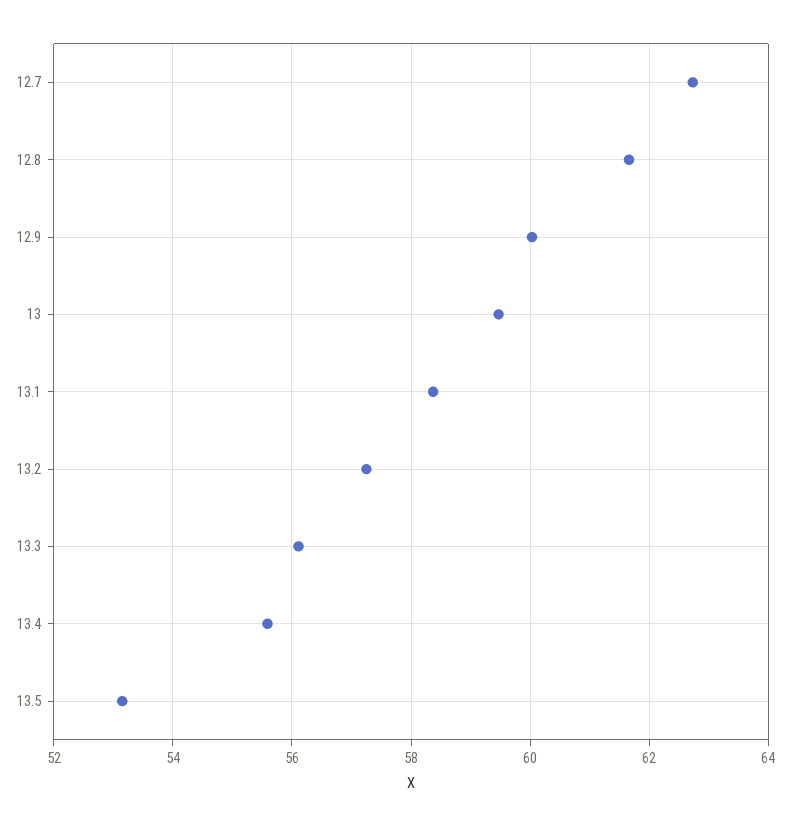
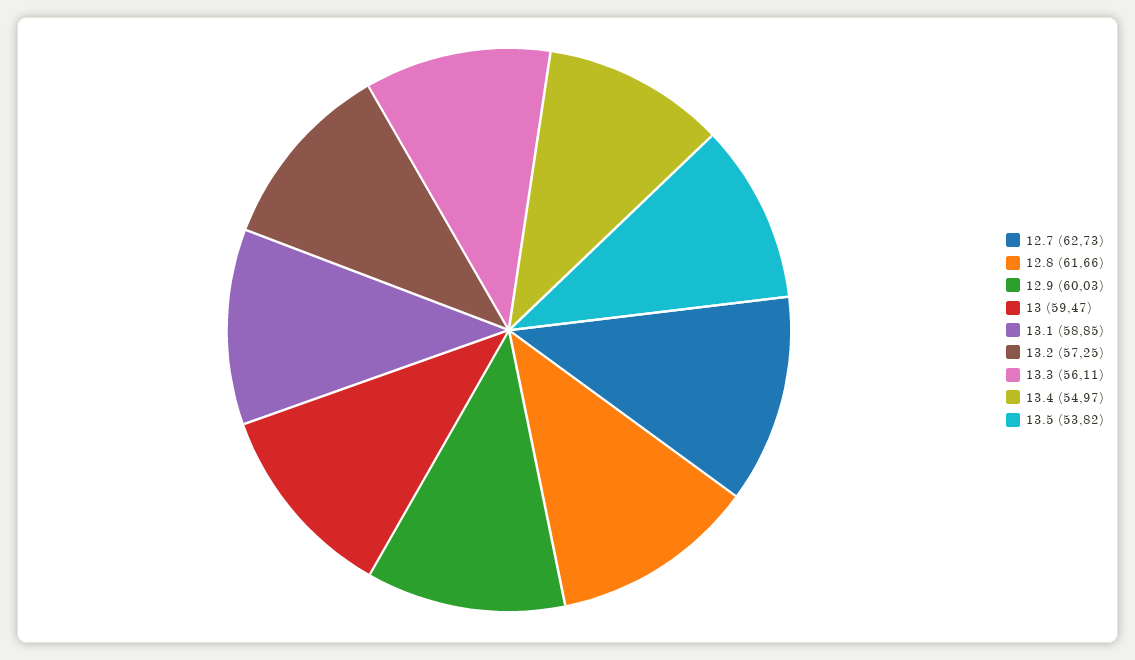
  {
    "12.7": 62.73,
    "12.8": 61.66,
    "12.9": 60.03,
    "13": 59.47,
-   "13.1": 58.4,
+   "13.1": 58.85,
    "13.2": 57.25,
    "13.3": 56.11,
-   "13.4": 55.6,
+   "13.4": 54.97,
-   "13.5": 53.2
+   "13.5": 53.82
  }

